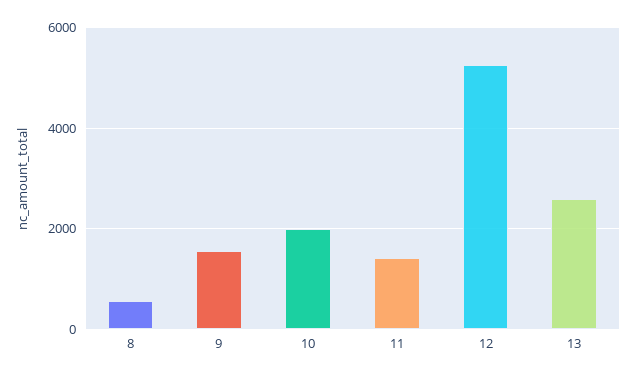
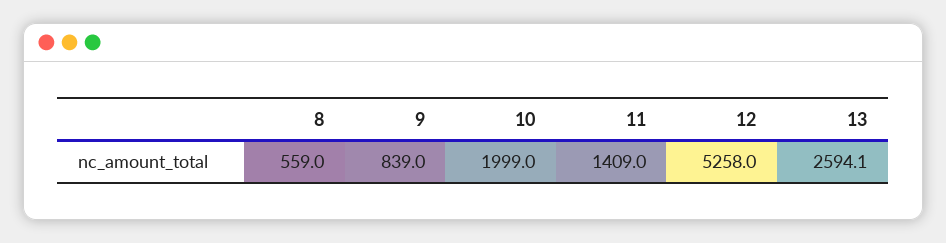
  {
    "8": 559,
-   "9": 1600,
+   "9": 839,
    "10": 1999,
    "11": 1409,
    "12": 5258,
    "13": 2594.1
  }

